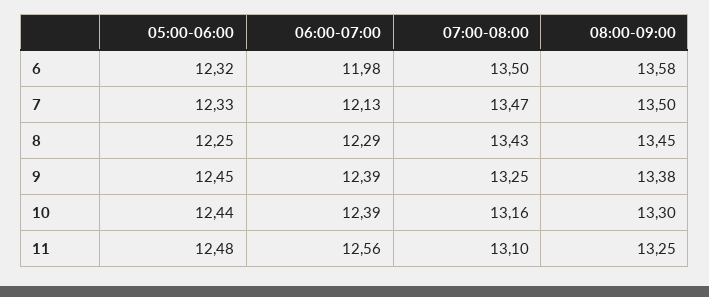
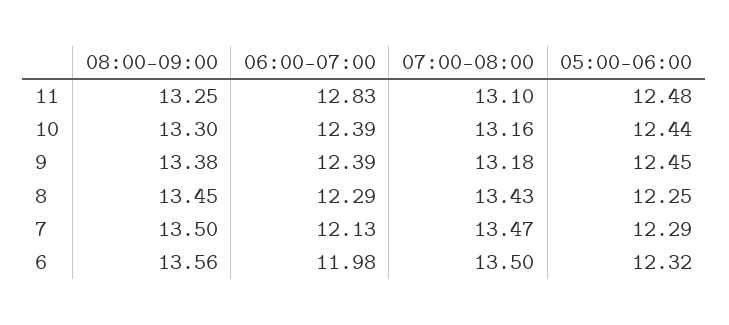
  {
    "05:00-06:00": {
      "6": 12.32,
-     "7": 12.33,
+     "7": 12.29,
      "8": 12.25,
      "9": 12.45,
      "10": 12.44,
      "11": 12.48
    },
    "06:00-07:00": {
      "6": 11.98,
      "7": 12.13,
      "8": 12.29,
      "9": 12.39,
      "10": 12.39,
-     "11": 12.56
+     "11": 12.83
    },
    "07:00-08:00": {
      "6": 13.5,
      "7": 13.47,
      "8": 13.43,
-     "9": 13.25,
+     "9": 13.18,
      "10": 13.16,
      "11": 13.1
    },
    "08:00-09:00": {
-     "6": 13.58,
+     "6": 13.56,
      "7": 13.5,
      "8": 13.45,
      "9": 13.38,
      "10": 13.3,
      "11": 13.25
    }
  }

